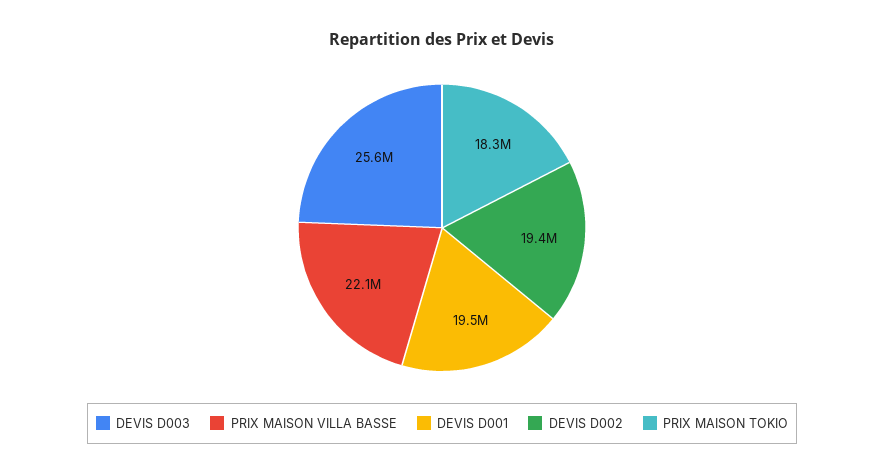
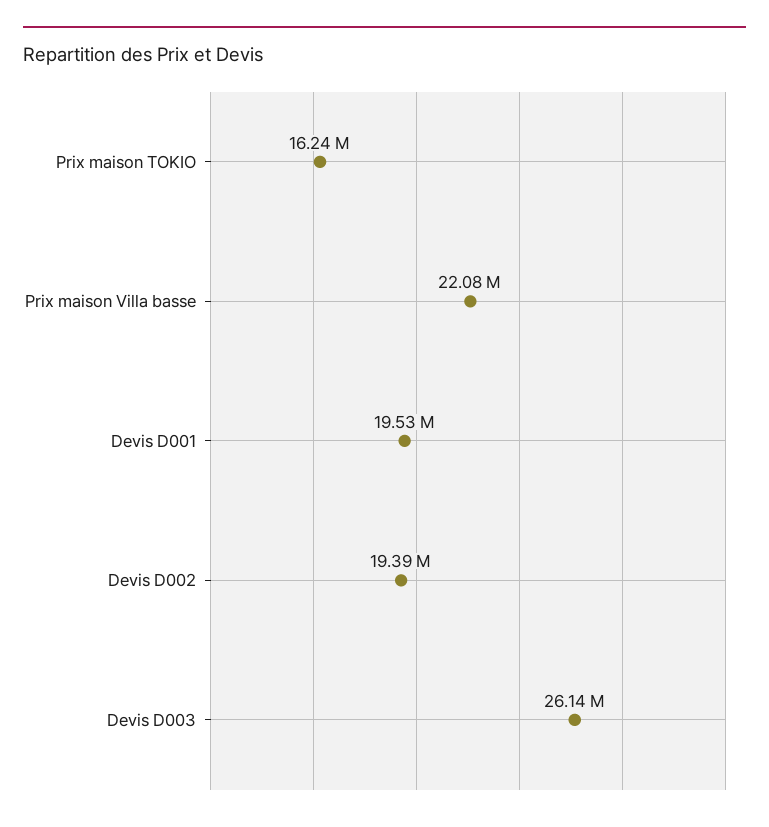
  {
-   "DEVIS D003": 25600000,
+   "DEVIS D003": 26140000,
    "PRIX MAISON VILLA BASSE": 22080000,
    "DEVIS D001": 19530000,
    "DEVIS D002": 19390000,
-   "PRIX MAISON TOKIO": 18300000
+   "PRIX MAISON TOKIO": 16240000
  }

